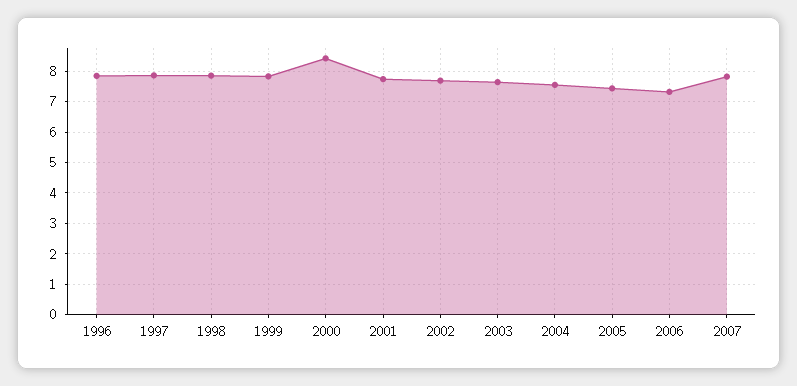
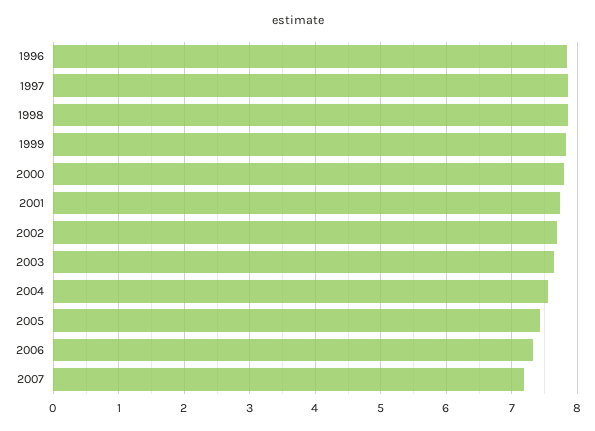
  {
    "1996": 7.9,
    "1997": 7.9,
    "1998": 7.9,
    "1999": 7.8,
-   "2000": 8.4,
+   "2000": 7.8,
    "2001": 7.7,
    "2002": 7.7,
    "2003": 7.6,
    "2004": 7.6,
    "2005": 7.4,
    "2006": 7.3,
-   "2007": 7.8
+   "2007": 7.2
  }

